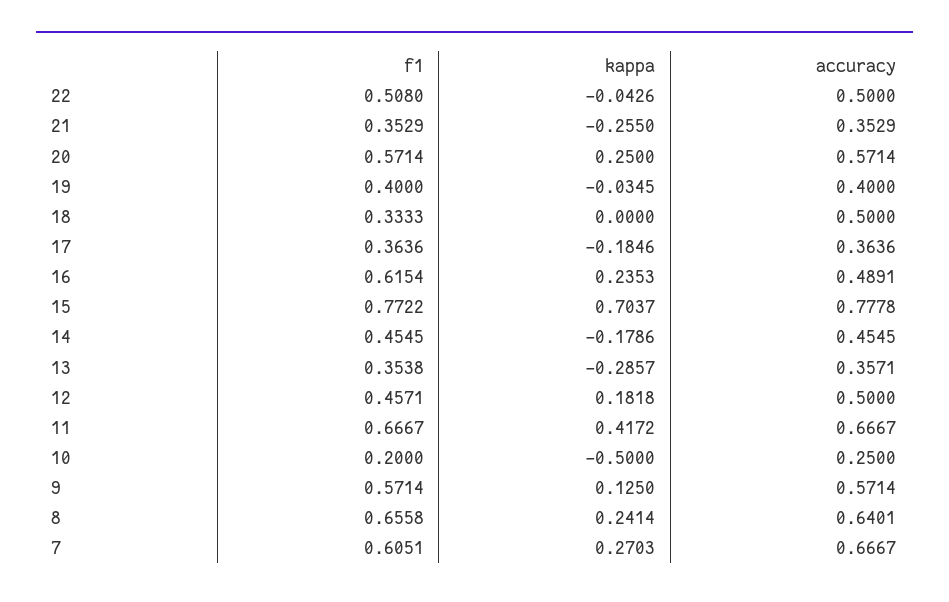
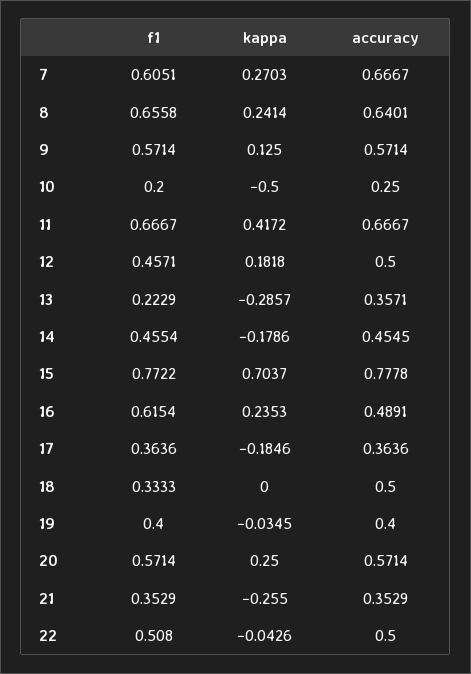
  {
    "f1": {
      "22": 0.508,
      "21": 0.3529,
      "20": 0.5714,
      "19": 0.4,
      "18": 0.3333,
      "17": 0.3636,
      "16": 0.6154,
      "15": 0.7722,
-     "14": 0.4545,
+     "14": 0.4554,
-     "13": 0.3538,
+     "13": 0.2229,
      "12": 0.4571,
      "11": 0.6667,
      "10": 0.2,
      "9": 0.5714,
      "8": 0.6558,
      "7": 0.6051
    },
    "kappa": {
      "22": -0.0426,
      "21": -0.255,
      "20": 0.25,
      "19": -0.0345,
      "18": 0,
      "17": -0.1846,
      "16": 0.2353,
      "15": 0.7037,
      "14": -0.1786,
      "13": -0.2857,
      "12": 0.1818,
      "11": 0.4172,
      "10": -0.5,
      "9": 0.125,
      "8": 0.2414,
      "7": 0.2703
    },
    "accuracy": {
      "22": 0.5,
      "21": 0.3529,
      "20": 0.5714,
      "19": 0.4,
      "18": 0.5,
      "17": 0.3636,
      "16": 0.4891,
      "15": 0.7778,
      "14": 0.4545,
      "13": 0.3571,
      "12": 0.5,
      "11": 0.6667,
      "10": 0.25,
      "9": 0.5714,
      "8": 0.6401,
      "7": 0.6667
    }
  }

